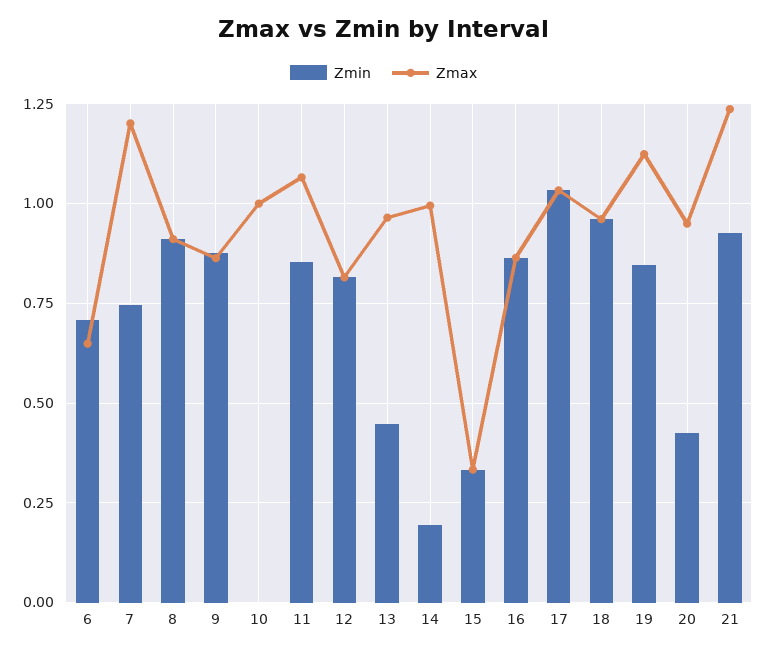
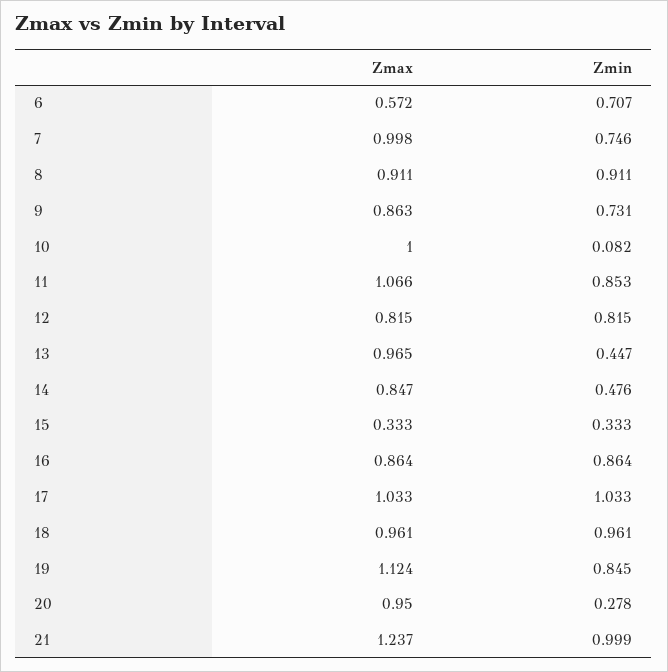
  {
    "Zmin": {
      "6": 0.707,
      "7": 0.746,
      "8": 0.911,
-     "9": 0.875,
+     "9": 0.731,
-     "10": 0,
+     "10": 0.082,
      "11": 0.853,
      "12": 0.815,
      "13": 0.447,
-     "14": 0.2,
+     "14": 0.476,
      "15": 0.333,
      "16": 0.864,
      "17": 1.033,
      "18": 0.961,
      "19": 0.845,
-     "20": 0.425,
+     "20": 0.278,
-     "21": 0.925
+     "21": 0.999
    },
    "Zmax": {
-     "6": 0.65,
+     "6": 0.572,
-     "7": 1.2,
+     "7": 0.998,
      "8": 0.911,
      "9": 0.863,
      "10": 1,
      "11": 1.066,
      "12": 0.815,
      "13": 0.965,
-     "14": 1,
+     "14": 0.847,
      "15": 0.333,
      "16": 0.864,
      "17": 1.033,
      "18": 0.961,
      "19": 1.124,
      "20": 0.95,
      "21": 1.237
    }
  }

